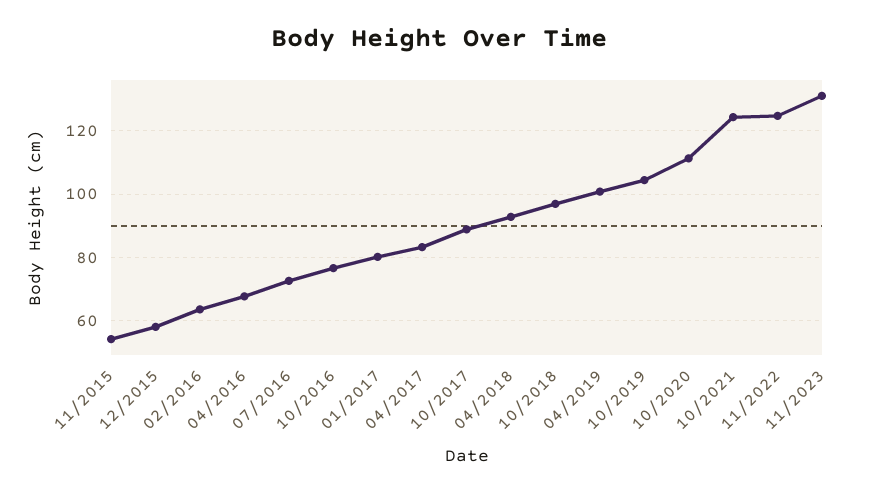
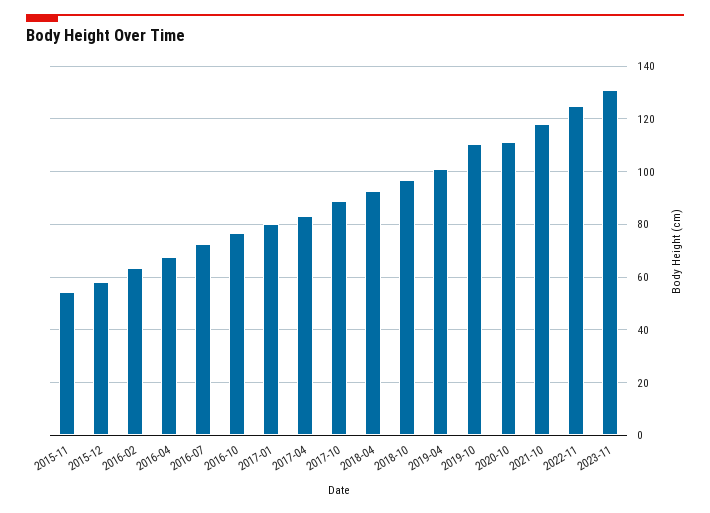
  {
    "11/2015": 54,
    "12/2015": 58,
    "02/2016": 64,
    "04/2016": 68,
    "07/2016": 72,
    "10/2016": 76,
    "01/2017": 80,
    "04/2017": 84,
    "10/2017": 88,
    "04/2018": 92,
    "10/2018": 96,
    "04/2019": 100,
-   "10/2019": 104,
+   "10/2019": 110,
    "10/2020": 112,
-   "10/2021": 124,
+   "10/2021": 117.5,
    "11/2022": 124,
    "11/2023": 132
  }

